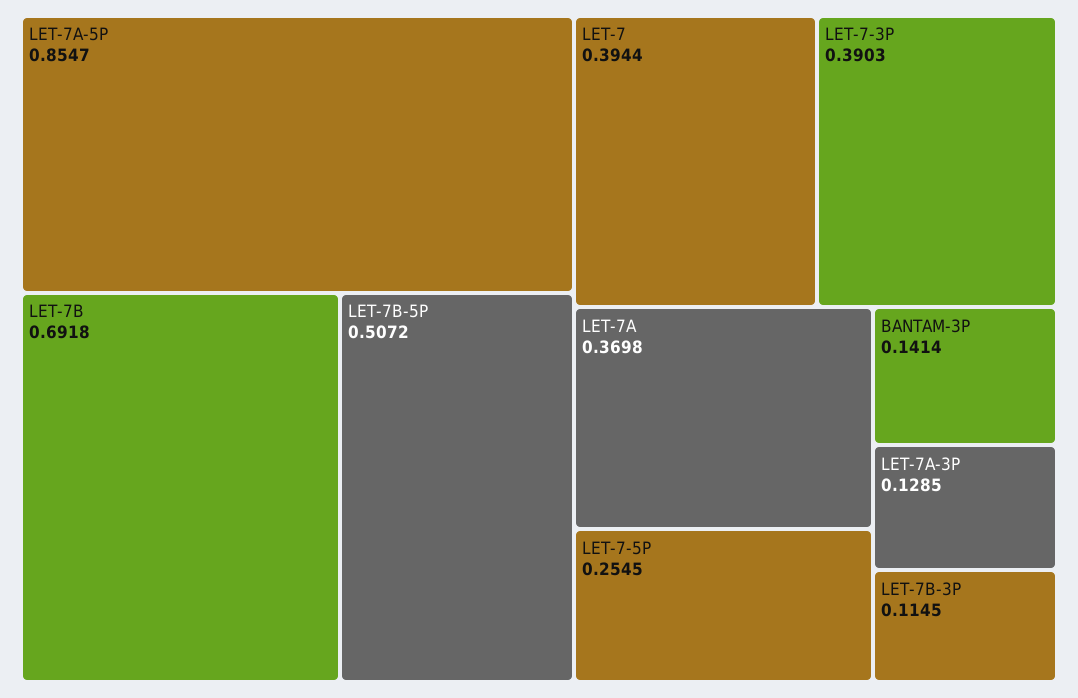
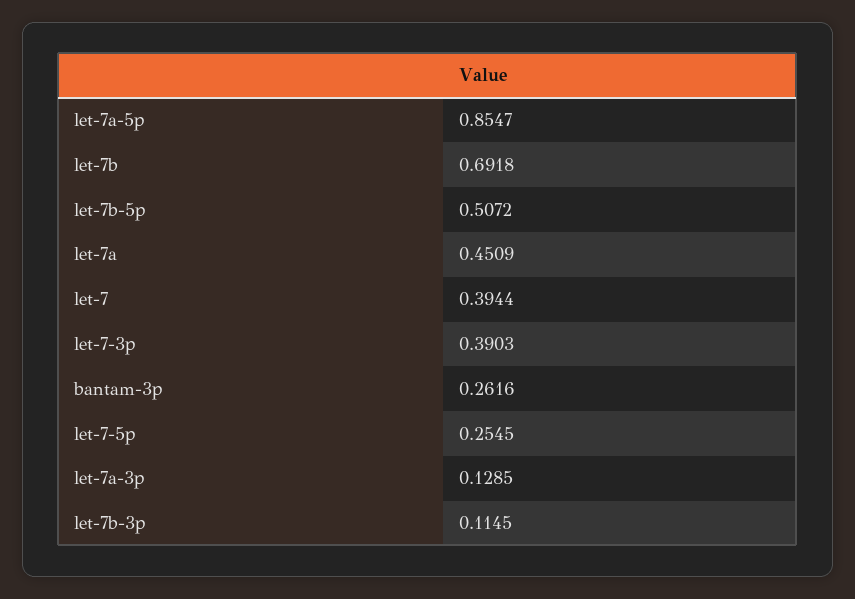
  {
    "LET-7A-5P": 0.8547,
    "LET-7B": 0.6918,
    "LET-7B-5P": 0.5072,
    "LET-7": 0.3944,
    "LET-7-3P": 0.3903,
-   "LET-7A": 0.3698,
+   "LET-7A": 0.4509,
    "LET-7-5P": 0.2545,
-   "BANTAM-3P": 0.1414,
+   "BANTAM-3P": 0.2616,
    "LET-7A-3P": 0.1285,
    "LET-7B-3P": 0.1145
  }

